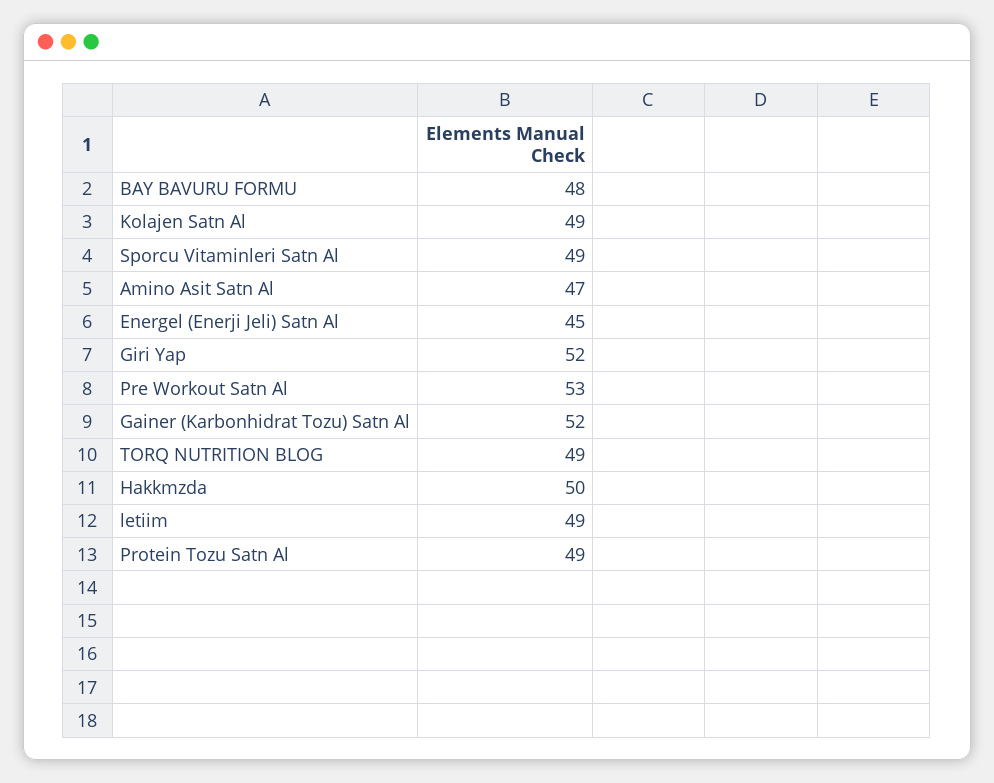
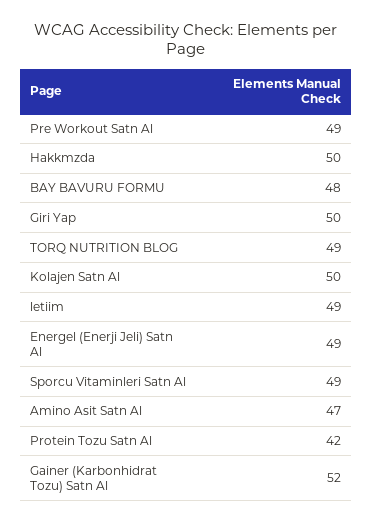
  {
    "BAY BAVURU FORMU": 48,
-   "Kolajen Satn Al": 49,
+   "Kolajen Satn Al": 50,
    "Sporcu Vitaminleri Satn Al": 49,
    "Amino Asit Satn Al": 47,
-   "Energel (Enerji Jeli) Satn Al": 45,
+   "Energel (Enerji Jeli) Satn Al": 49,
-   "Giri Yap": 52,
+   "Giri Yap": 50,
-   "Pre Workout Satn Al": 53,
+   "Pre Workout Satn Al": 49,
    "Gainer (Karbonhidrat Tozu) Satn Al": 52,
    "TORQ NUTRITION BLOG": 49,
    "Hakkmzda": 50,
    "letiim": 49,
-   "Protein Tozu Satn Al": 49
+   "Protein Tozu Satn Al": 42
  }

